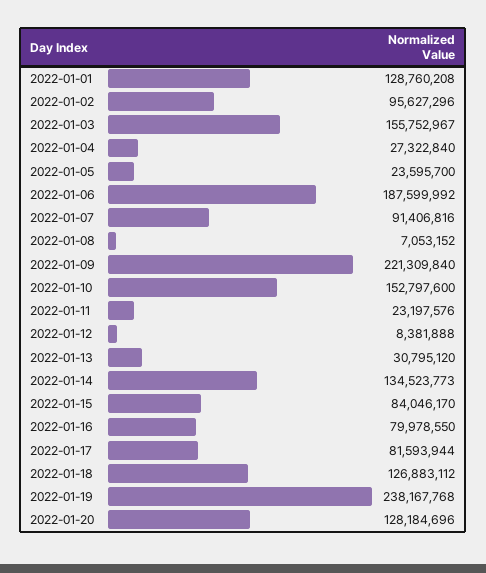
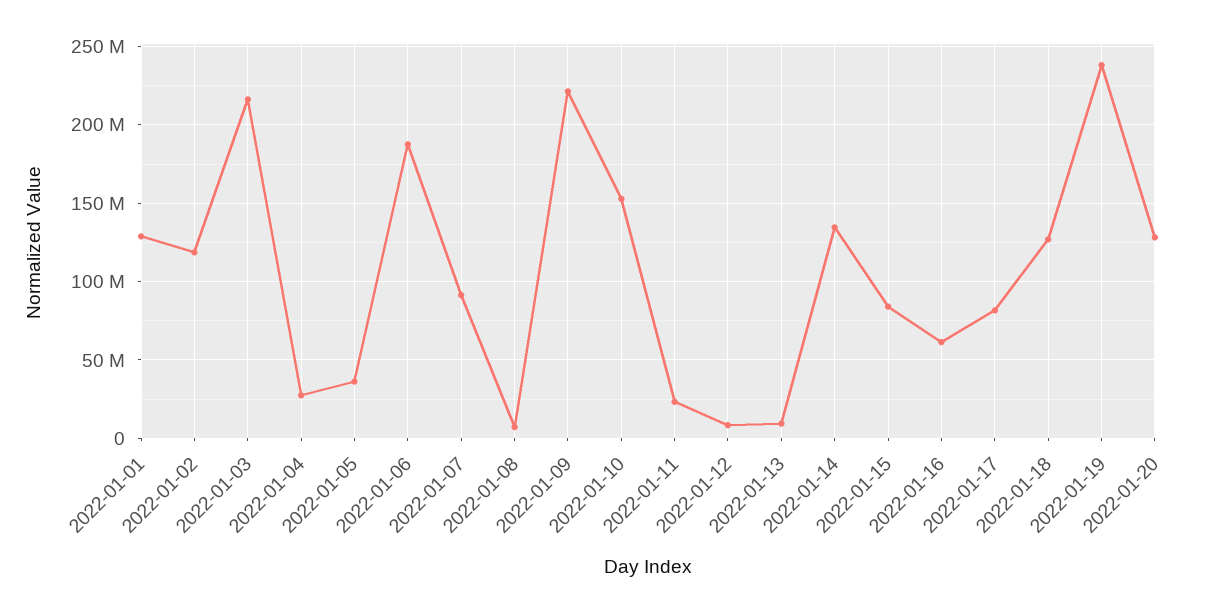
  {
    "2022-01-01": 128760208,
-   "2022-01-02": 95627296,
+   "2022-01-02": 120000000,
-   "2022-01-03": 155752967,
+   "2022-01-03": 215000000,
    "2022-01-04": 27322840,
-   "2022-01-05": 23595700,
+   "2022-01-05": 35000000,
    "2022-01-06": 187599992,
    "2022-01-07": 91406816,
    "2022-01-08": 7053152,
    "2022-01-09": 221309840,
    "2022-01-10": 152797600,
    "2022-01-11": 23197576,
    "2022-01-12": 8381888,
-   "2022-01-13": 30795120,
+   "2022-01-13": 10000000,
    "2022-01-14": 134523773,
    "2022-01-15": 84046170,
-   "2022-01-16": 79978550,
+   "2022-01-16": 60000000,
    "2022-01-17": 81593944,
    "2022-01-18": 126883112,
    "2022-01-19": 238167768,
    "2022-01-20": 128184696
  }

